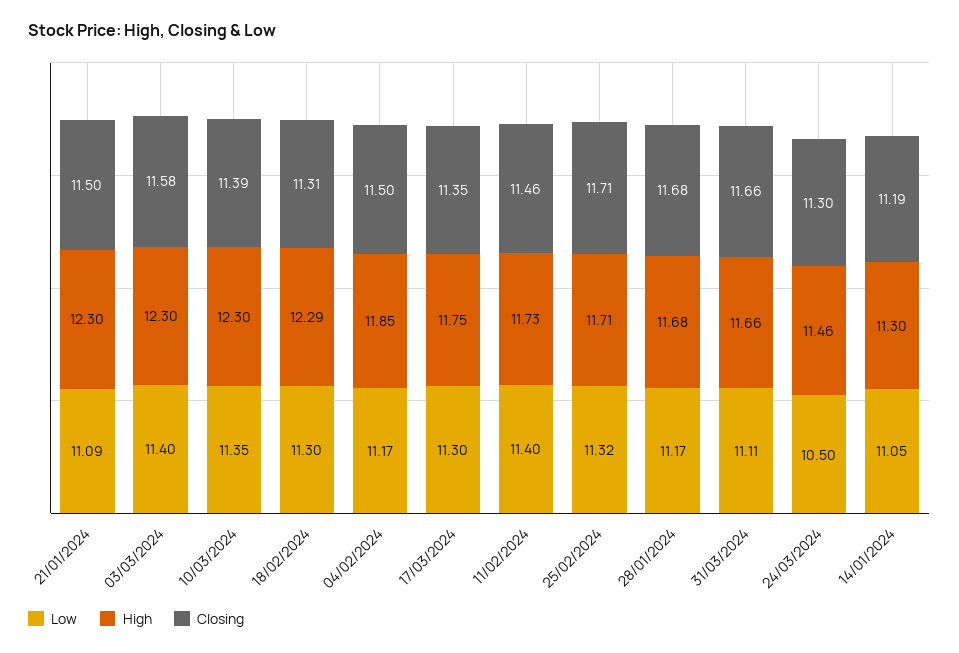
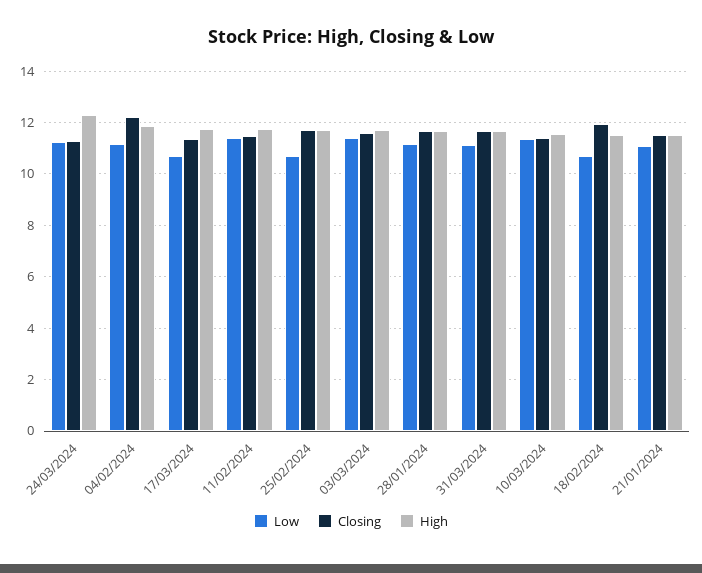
  {
    "Low": {
      "21/01/2024": 11.09,
      "03/03/2024": 11.4,
      "10/03/2024": 11.35,
-     "18/02/2024": 11.3,
+     "18/02/2024": 10.75,
      "04/02/2024": 11.17,
-     "17/03/2024": 11.3,
+     "17/03/2024": 10.75,
      "11/02/2024": 11.4,
-     "25/02/2024": 11.32,
+     "25/02/2024": 10.75,
      "28/01/2024": 11.17,
      "31/03/2024": 11.11,
-     "24/03/2024": 10.5,
+     "24/03/2024": 11.25
-     "14/01/2024": 11.05
    },
    "High": {
-     "21/01/2024": 12.3,
+     "21/01/2024": 11.5,
-     "03/03/2024": 12.3,
+     "03/03/2024": 11.75,
-     "10/03/2024": 12.3,
+     "10/03/2024": 11.5,
-     "18/02/2024": 12.29,
+     "18/02/2024": 11.5,
      "04/02/2024": 11.85,
      "17/03/2024": 11.75,
      "11/02/2024": 11.73,
      "25/02/2024": 11.71,
      "28/01/2024": 11.68,
      "31/03/2024": 11.66,
-     "24/03/2024": 11.46,
+     "24/03/2024": 12.25
-     "14/01/2024": 11.3
    },
    "Closing": {
      "21/01/2024": 11.5,
      "03/03/2024": 11.58,
      "10/03/2024": 11.39,
-     "18/02/2024": 11.31,
+     "18/02/2024": 12,
-     "04/02/2024": 11.5,
+     "04/02/2024": 12.25,
      "17/03/2024": 11.35,
      "11/02/2024": 11.46,
      "25/02/2024": 11.71,
      "28/01/2024": 11.68,
      "31/03/2024": 11.66,
-     "24/03/2024": 11.3,
+     "24/03/2024": 11.3
-     "14/01/2024": 11.19
    }
  }

